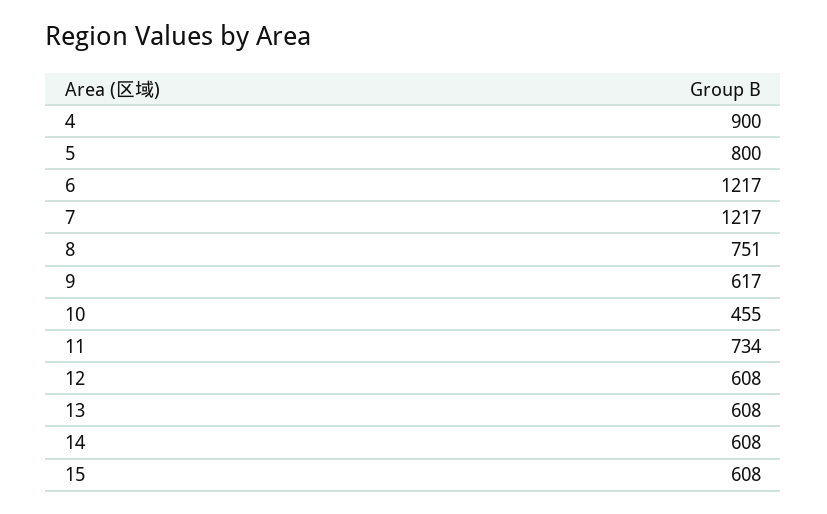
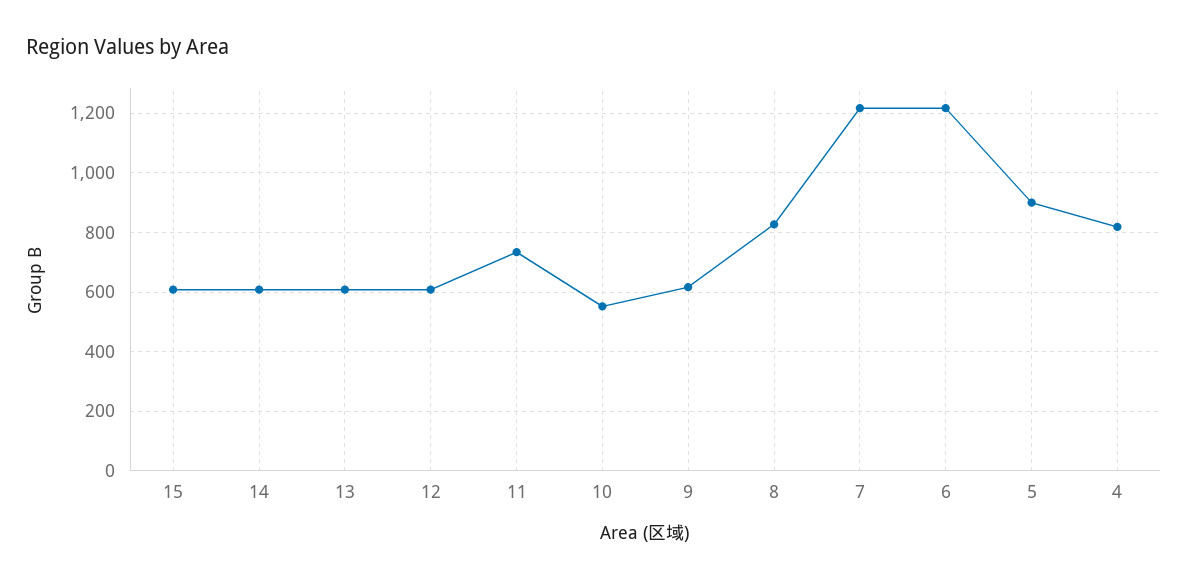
  {
-   "4": 900,
+   "4": 825,
-   "5": 800,
+   "5": 900,
    "6": 1217,
    "7": 1217,
-   "8": 751,
+   "8": 825,
    "9": 617,
-   "10": 455,
+   "10": 550,
    "11": 734,
    "12": 608,
    "13": 608,
    "14": 608,
    "15": 608
  }

